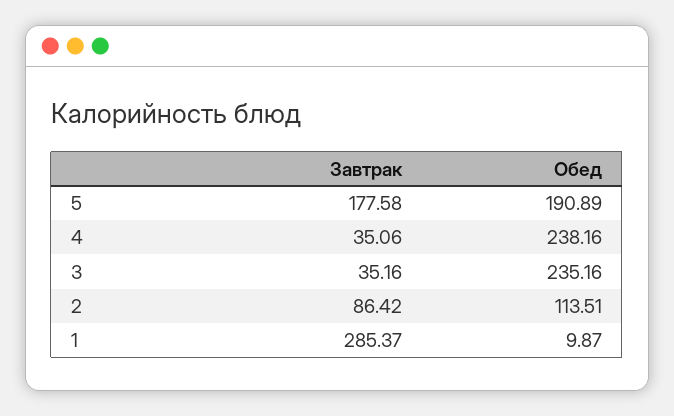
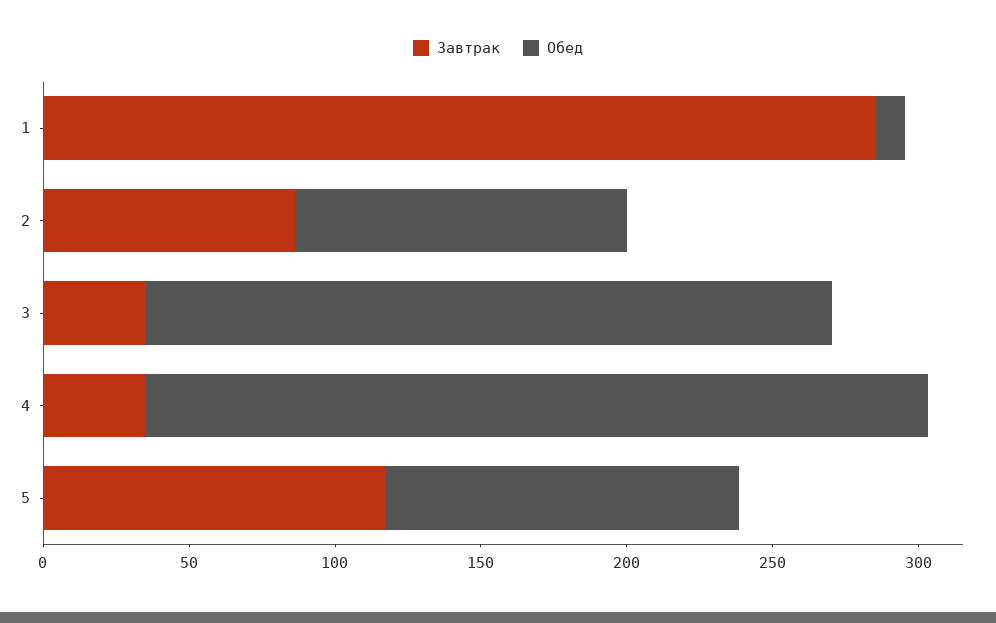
  {
    "Завтрак": {
-     "5": 177.58,
+     "5": 120,
      "4": 35.06,
      "3": 35.16,
      "2": 86.42,
      "1": 285.37
    },
    "Обед": {
-     "5": 190.89,
+     "5": 120,
-     "4": 238.16,
+     "4": 270,
      "3": 235.16,
      "2": 113.51,
      "1": 9.87
    }
  }

